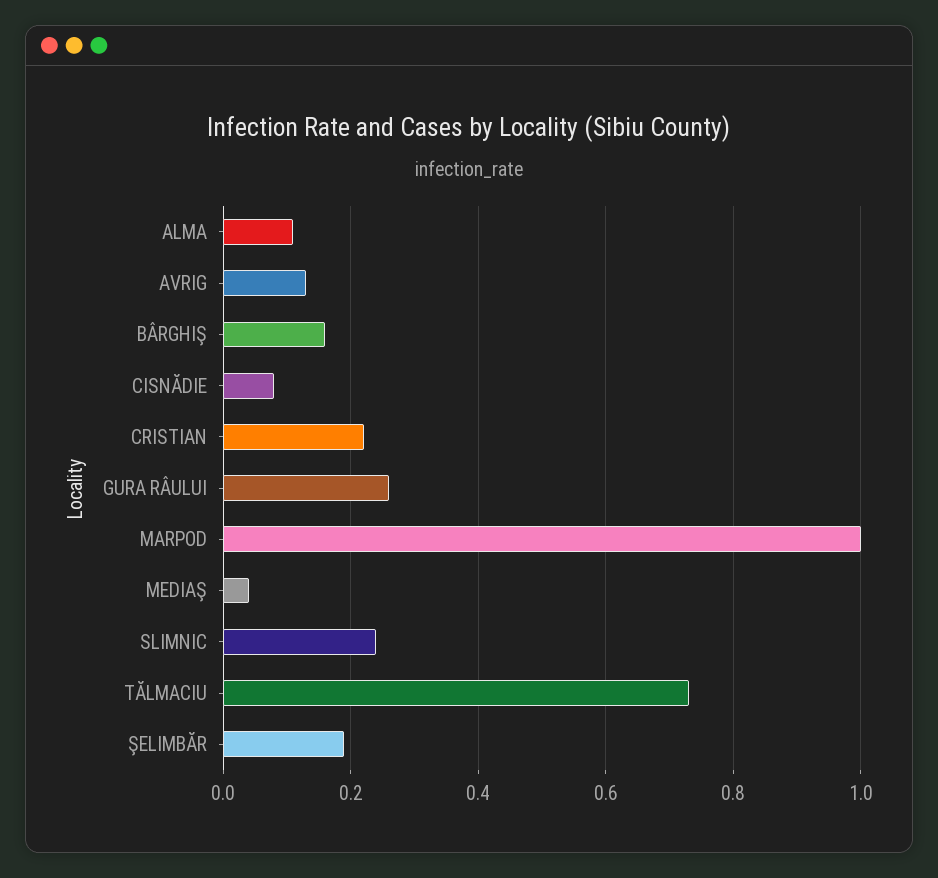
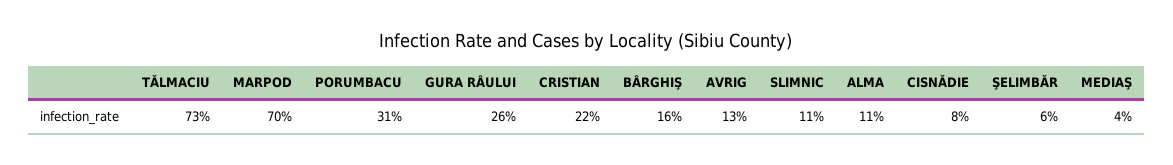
  {
    "ALMA": 0.11,
    "AVRIG": 0.13,
    "BÂRGHIŞ": 0.16,
    "CISNĂDIE": 0.08,
    "CRISTIAN": 0.22,
    "GURA RÂULUI": 0.26,
-   "MARPOD": 1,
+   "MARPOD": 0.7,
    "MEDIAŞ": 0.04,
-   "SLIMNIC": 0.25,
+   "SLIMNIC": 0.11,
    "TĂLMACIU": 0.73,
-   "ŞELIMBĂR": 0.2
+   "ŞELIMBĂR": 0.06,
+   "PORUMBACU": 0.31
  }

